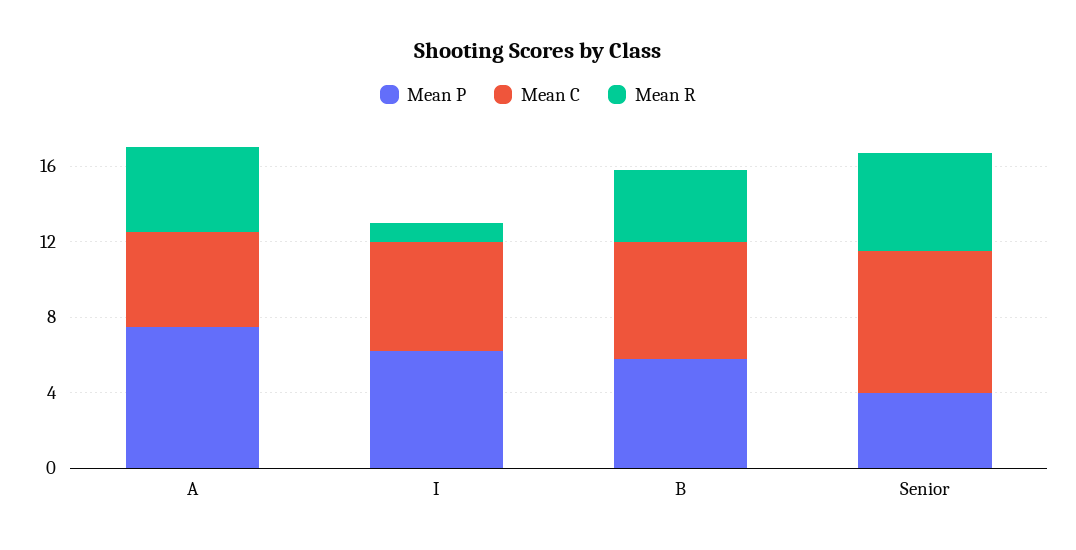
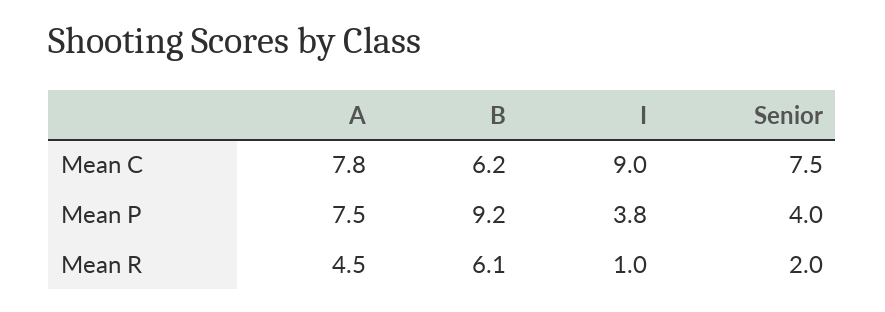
  {
    "Mean P": {
      "A": 7.5,
-     "I": 6,
+     "I": 3.8,
-     "B": 6,
+     "B": 9.2,
      "Senior": 4
    },
    "Mean C": {
-     "A": 5,
+     "A": 7.8,
-     "I": 6,
+     "I": 9,
      "B": 6.2,
      "Senior": 7.5
    },
    "Mean R": {
      "A": 4.5,
      "I": 1,
-     "B": 4,
+     "B": 6.1,
-     "Senior": 5
+     "Senior": 2
    }
  }

